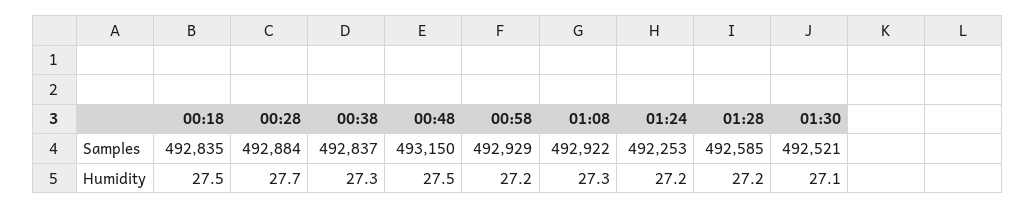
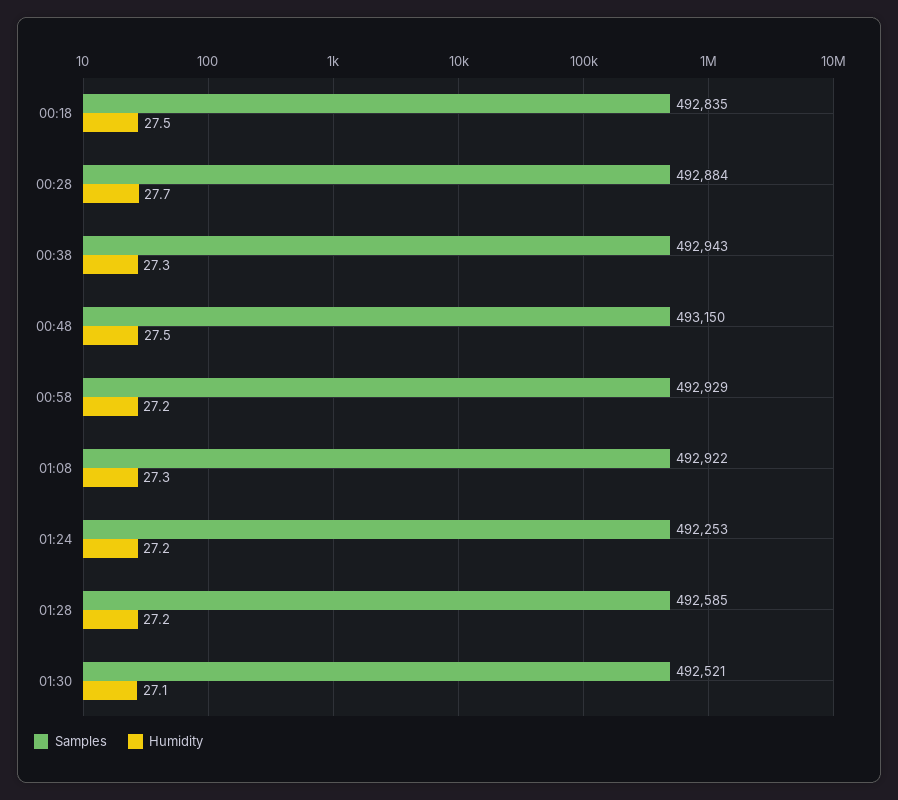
  {
    "Samples": {
      "00:18": 492835,
      "00:28": 492884,
-     "00:38": 492837,
+     "00:38": 492943,
      "00:48": 493150,
      "00:58": 492929,
      "01:08": 492922,
      "01:24": 492253,
      "01:28": 492585,
      "01:30": 492521
    },
    "Humidity": {
      "00:18": 27.5,
      "00:28": 27.7,
      "00:38": 27.3,
      "00:48": 27.5,
      "00:58": 27.2,
      "01:08": 27.3,
      "01:24": 27.2,
      "01:28": 27.2,
      "01:30": 27.1
    }
  }

